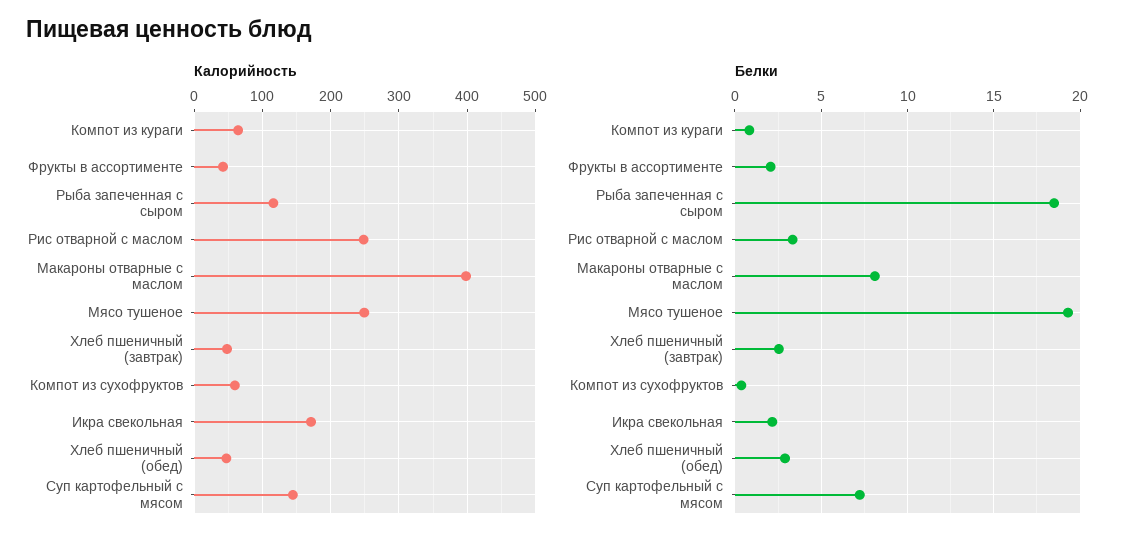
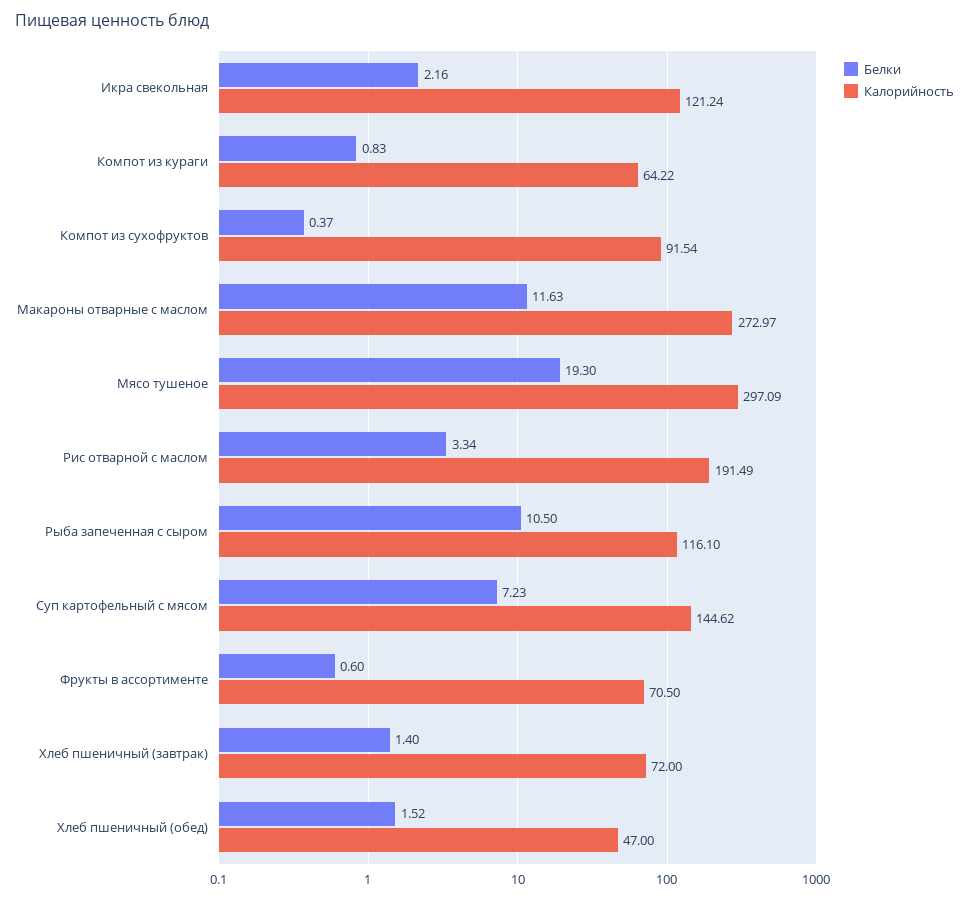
  {
    "Калорийность": {
      "Компот из кураги": 64.22,
-     "Фрукты в ассортименте": 40,
+     "Фрукты в ассортименте": 70.5,
      "Рыба запеченная с сыром": 116.1,
-     "Рис отварной с маслом": 250,
+     "Рис отварной с маслом": 191.49,
-     "Макароны отварные с маслом": 400,
+     "Макароны отварные с маслом": 272.97,
-     "Мясо тушеное": 250,
+     "Мясо тушеное": 297.09,
-     "Хлеб пшеничный (завтрак)": 50,
+     "Хлеб пшеничный (завтрак)": 72,
-     "Компот из сухофруктов": 60,
+     "Компот из сухофруктов": 91.54,
-     "Икра свекольная": 170,
+     "Икра свекольная": 121.24,
      "Хлеб пшеничный (обед)": 47,
      "Суп картофельный с мясом": 144.62
    },
    "Белки": {
      "Компот из кураги": 0.83,
-     "Фрукты в ассортименте": 2,
+     "Фрукты в ассортименте": 0.6,
-     "Рыба запеченная с сыром": 18.5,
+     "Рыба запеченная с сыром": 10.5,
      "Рис отварной с маслом": 3.34,
-     "Макароны отварные с маслом": 8,
+     "Макароны отварные с маслом": 11.63,
      "Мясо тушеное": 19.3,
-     "Хлеб пшеничный (завтрак)": 2.5,
+     "Хлеб пшеничный (завтрак)": 1.4,
      "Компот из сухофруктов": 0.37,
      "Икра свекольная": 2.16,
-     "Хлеб пшеничный (обед)": 3,
+     "Хлеб пшеничный (обед)": 1.52,
      "Суп картофельный с мясом": 7.23
    }
  }

